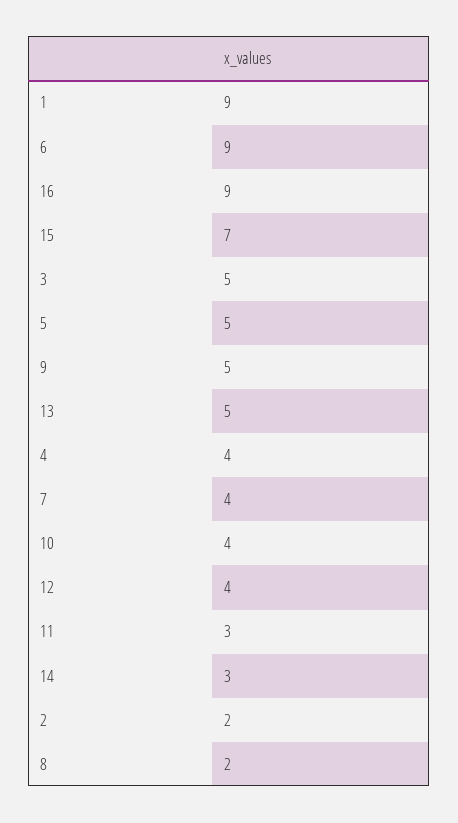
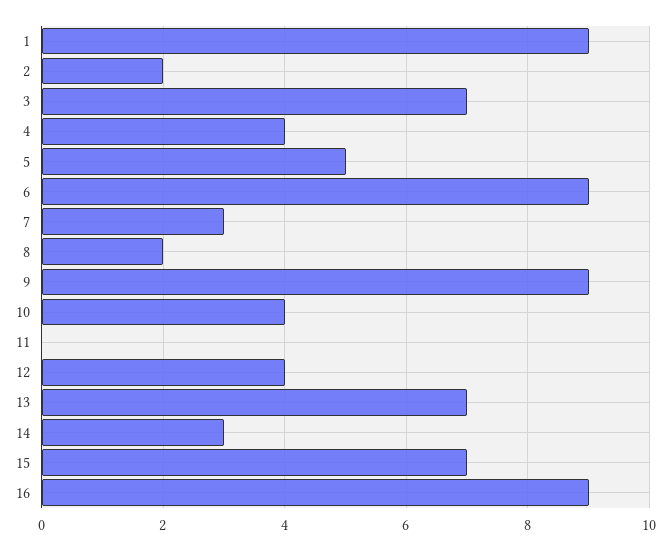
  {
    "1": 9,
    "6": 9,
    "16": 9,
    "15": 7,
-   "3": 5,
+   "3": 7,
    "5": 5,
-   "9": 5,
+   "9": 9,
-   "13": 5,
+   "13": 7,
    "4": 4,
-   "7": 4,
+   "7": 3,
    "10": 4,
    "12": 4,
-   "11": 3,
+   "11": 0,
    "14": 3,
    "2": 2,
    "8": 2
  }

